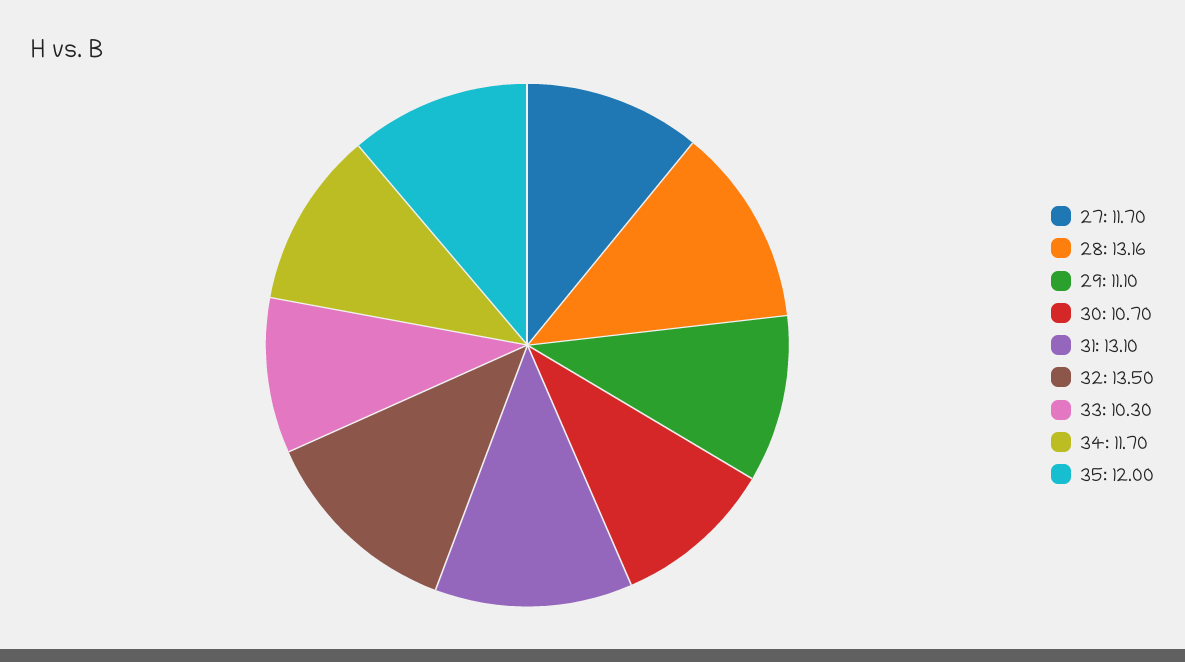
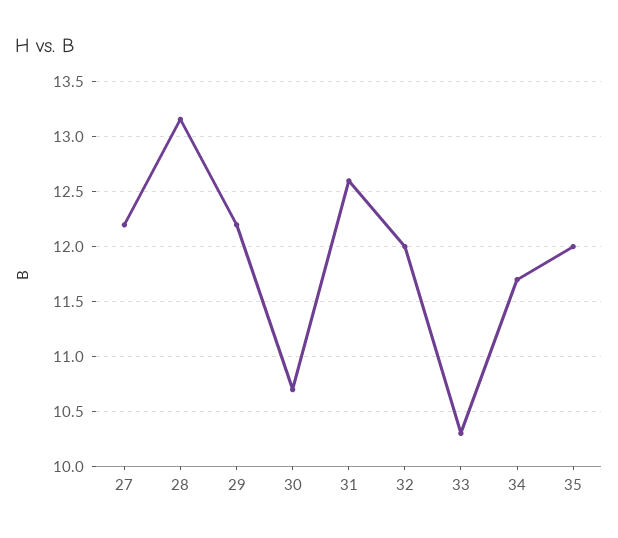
  {
-   "27": 11.7,
+   "27": 12.2,
    "28": 13.16,
-   "29": 11.1,
+   "29": 12.2,
    "30": 10.7,
-   "31": 13.1,
+   "31": 12.6,
-   "32": 13.5,
+   "32": 12,
    "33": 10.3,
    "34": 11.7,
    "35": 12
  }

